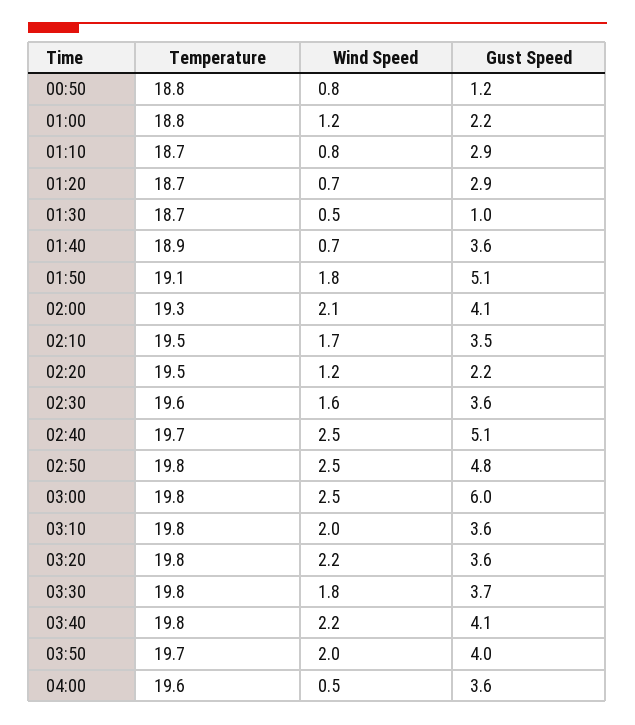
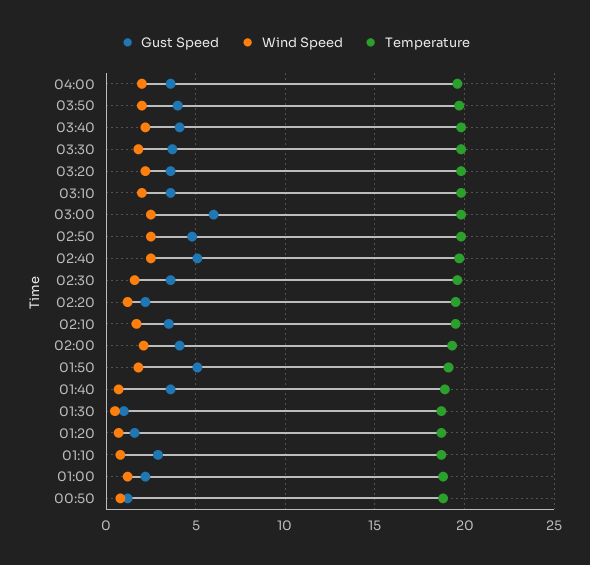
  {
    "Temperature": {
      "00:50": 18.8,
      "01:00": 18.8,
      "01:10": 18.7,
      "01:20": 18.7,
      "01:30": 18.7,
      "01:40": 18.9,
      "01:50": 19.1,
      "02:00": 19.3,
      "02:10": 19.5,
      "02:20": 19.5,
      "02:30": 19.6,
      "02:40": 19.7,
      "02:50": 19.8,
      "03:00": 19.8,
      "03:10": 19.8,
      "03:20": 19.8,
      "03:30": 19.8,
      "03:40": 19.8,
      "03:50": 19.7,
      "04:00": 19.6
    },
    "Wind Speed": {
      "00:50": 0.8,
      "01:00": 1.2,
      "01:10": 0.8,
      "01:20": 0.7,
      "01:30": 0.5,
      "01:40": 0.7,
      "01:50": 1.8,
      "02:00": 2.1,
      "02:10": 1.7,
      "02:20": 1.2,
      "02:30": 1.6,
      "02:40": 2.5,
      "02:50": 2.5,
      "03:00": 2.5,
      "03:10": 2,
      "03:20": 2.2,
      "03:30": 1.8,
      "03:40": 2.2,
      "03:50": 2,
-     "04:00": 0.5
+     "04:00": 2
    },
    "Gust Speed": {
      "00:50": 1.2,
      "01:00": 2.2,
      "01:10": 2.9,
-     "01:20": 2.9,
+     "01:20": 1.5,
      "01:30": 1,
      "01:40": 3.6,
      "01:50": 5.1,
      "02:00": 4.1,
      "02:10": 3.5,
      "02:20": 2.2,
      "02:30": 3.6,
      "02:40": 5.1,
      "02:50": 4.8,
      "03:00": 6,
      "03:10": 3.6,
      "03:20": 3.6,
      "03:30": 3.7,
      "03:40": 4.1,
      "03:50": 4,
      "04:00": 3.6
    }
  }

